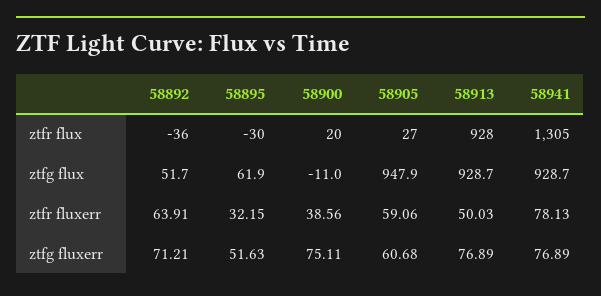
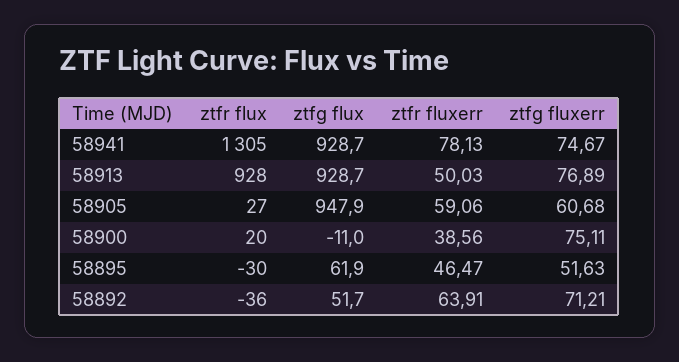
  {
    "58892": {
      "ztfr flux": -36,
      "ztfg flux": 51.7,
      "ztfr fluxerr": 63.91,
      "ztfg fluxerr": 71.21
    },
    "58895": {
      "ztfr flux": -30,
      "ztfg flux": 61.9,
-     "ztfr fluxerr": 32.15,
+     "ztfr fluxerr": 46.47,
      "ztfg fluxerr": 51.63
    },
    "58900": {
      "ztfr flux": 20,
      "ztfg flux": -11,
      "ztfr fluxerr": 38.56,
      "ztfg fluxerr": 75.11
    },
    "58905": {
      "ztfr flux": 27,
      "ztfg flux": 947.9,
      "ztfr fluxerr": 59.06,
      "ztfg fluxerr": 60.68
    },
    "58913": {
      "ztfr flux": 928,
      "ztfg flux": 928.7,
      "ztfr fluxerr": 50.03,
      "ztfg fluxerr": 76.89
    },
    "58941": {
      "ztfr flux": 1305,
      "ztfg flux": 928.7,
      "ztfr fluxerr": 78.13,
-     "ztfg fluxerr": 76.89
+     "ztfg fluxerr": 74.67
    }
  }

